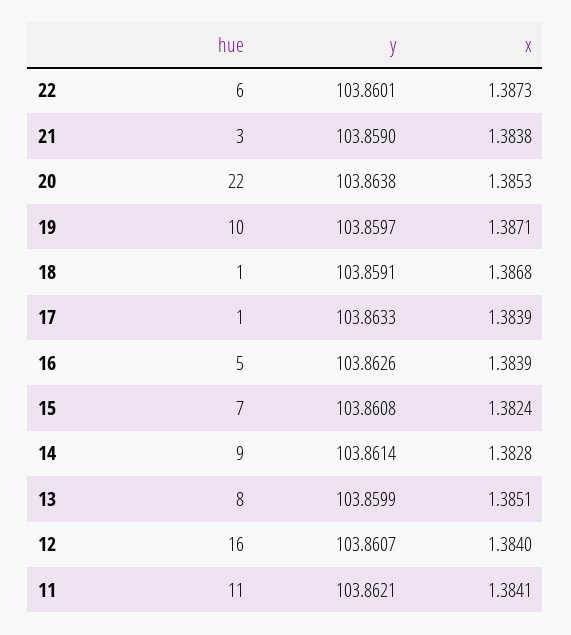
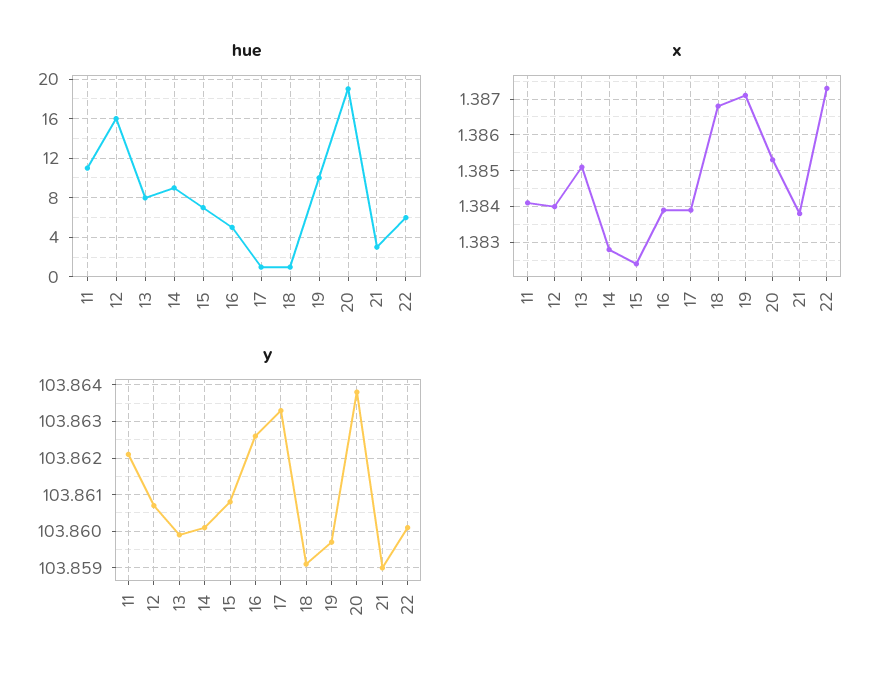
  {
    "hue": {
      "22": 6,
      "21": 3,
-     "20": 22,
+     "20": 19,
      "19": 10,
      "18": 1,
      "17": 1,
      "16": 5,
      "15": 7,
      "14": 9,
      "13": 8,
      "12": 16,
      "11": 11
    },
    "y": {
      "22": 103.8601,
      "21": 103.859,
      "20": 103.8638,
      "19": 103.8597,
      "18": 103.8591,
      "17": 103.8633,
      "16": 103.8626,
      "15": 103.8608,
-     "14": 103.8614,
+     "14": 103.86,
      "13": 103.8599,
      "12": 103.8607,
      "11": 103.8621
    },
    "x": {
      "22": 1.3873,
      "21": 1.3838,
      "20": 1.3853,
      "19": 1.3871,
      "18": 1.3868,
      "17": 1.3839,
      "16": 1.3839,
      "15": 1.3824,
      "14": 1.3828,
      "13": 1.3851,
      "12": 1.384,
      "11": 1.3841
    }
  }

